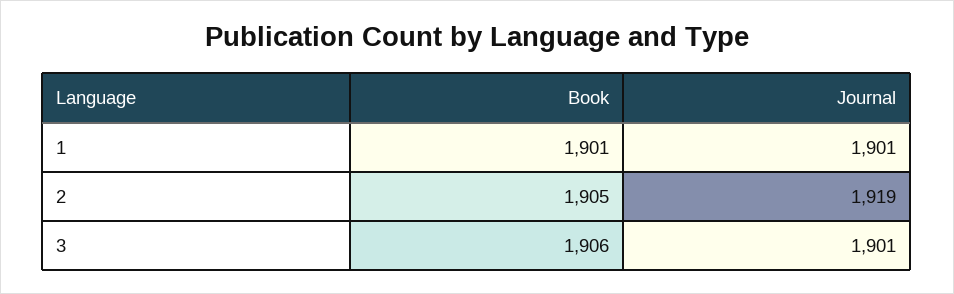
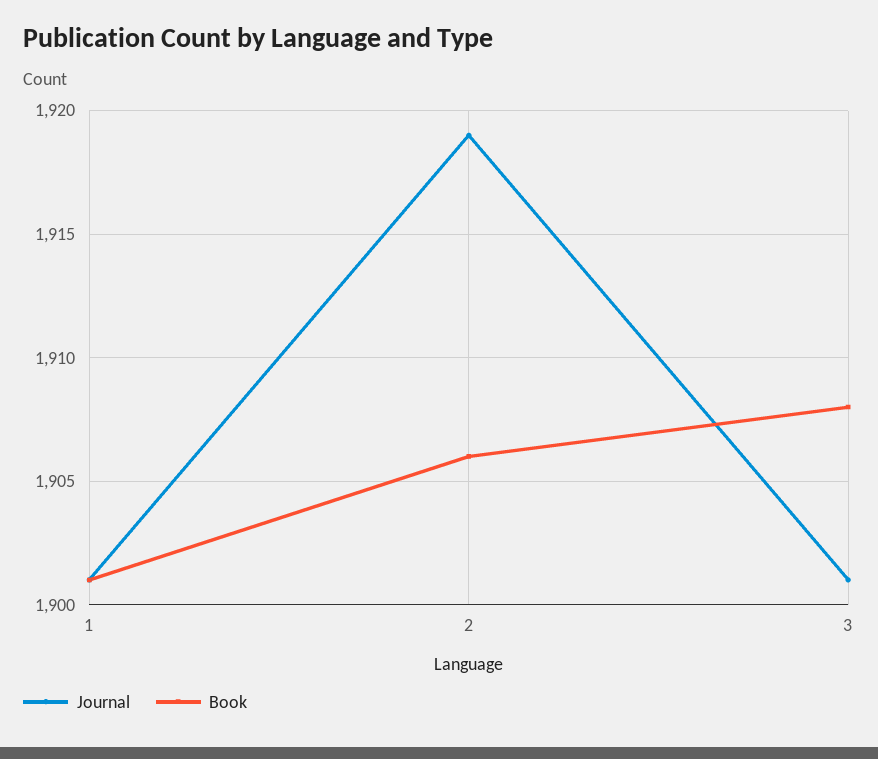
  {
    "Book": {
      "1": 1901,
-     "2": 1905,
+     "2": 1906,
-     "3": 1906
+     "3": 1908
    },
    "Journal": {
      "1": 1901,
      "2": 1919,
      "3": 1901
    }
  }

